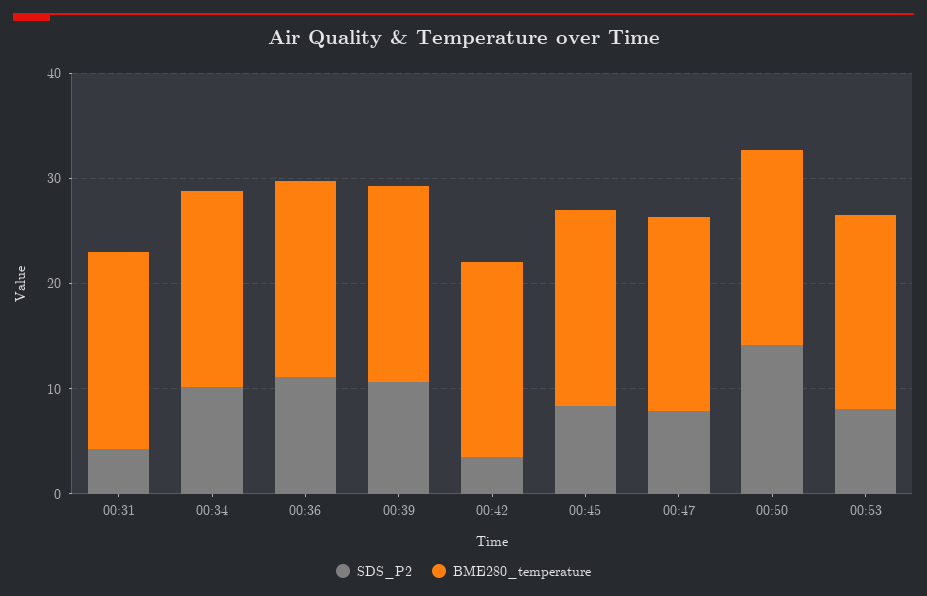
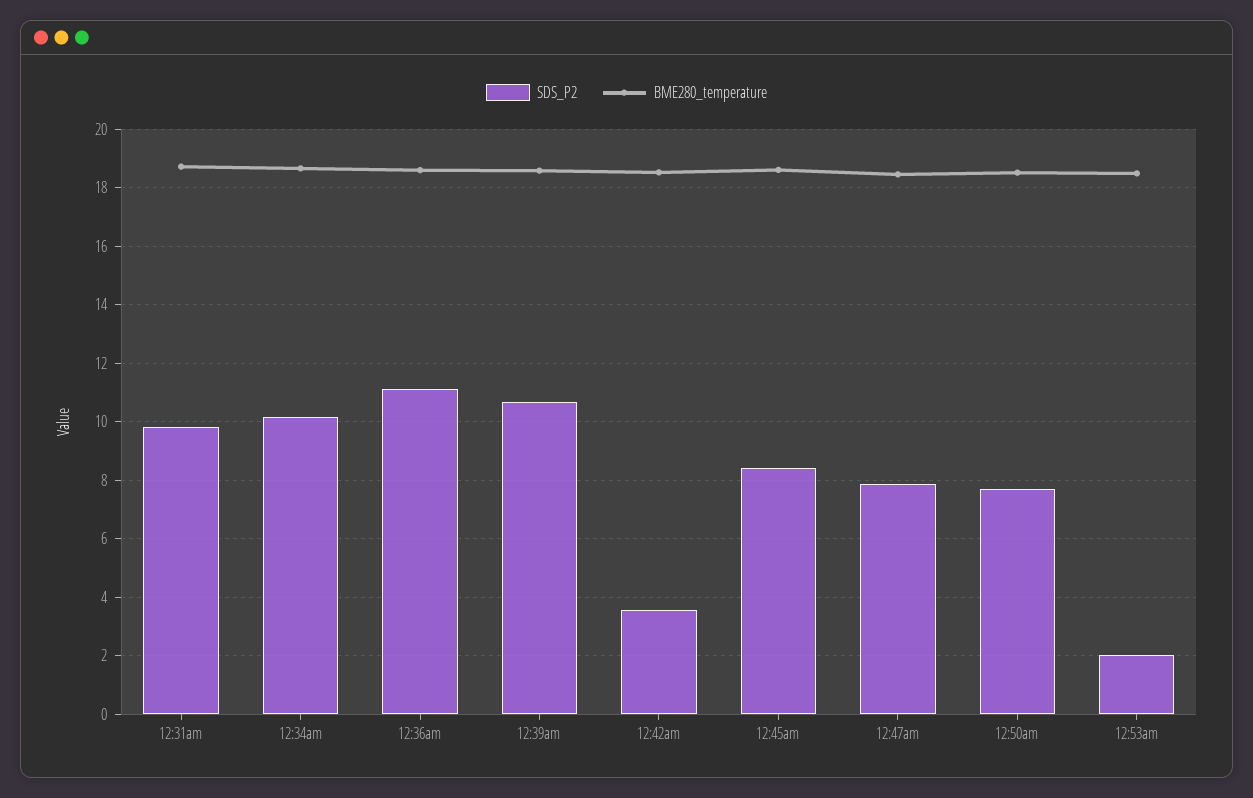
  {
    "SDS_P2": {
-     "00:31": 4,
+     "00:31": 9.75,
      "00:34": 10.25,
      "00:36": 11.25,
      "00:39": 10.75,
      "00:42": 3.5,
      "00:45": 8.5,
      "00:47": 8,
-     "00:50": 14,
+     "00:50": 7.75,
-     "00:53": 8
+     "00:53": 2
    },
    "BME280_temperature": {
      "00:31": 18.75,
      "00:34": 18.75,
      "00:36": 18.5,
      "00:39": 18.5,
      "00:42": 18.5,
      "00:45": 18.5,
      "00:47": 18.5,
      "00:50": 18.5,
      "00:53": 18.5
    }
  }

